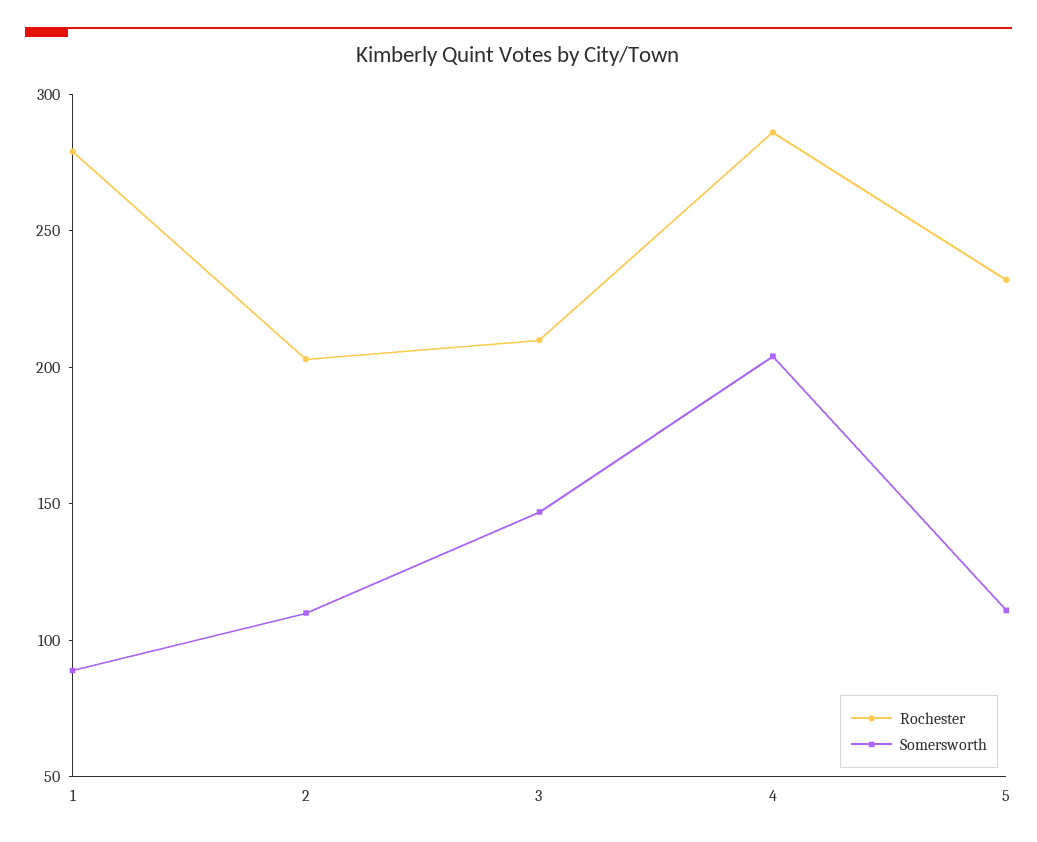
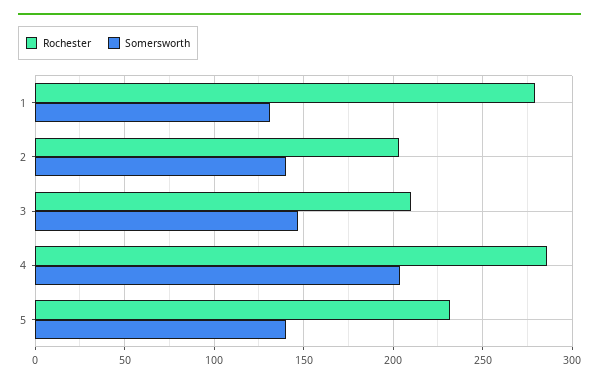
  {
    "Rochester": {
      "1": 280,
      "2": 205,
      "3": 210,
      "4": 285,
      "5": 230
    },
    "Somersworth": {
-     "1": 90,
+     "1": 130,
-     "2": 110,
+     "2": 140,
      "3": 145,
      "4": 205,
-     "5": 110
+     "5": 140
    }
  }

